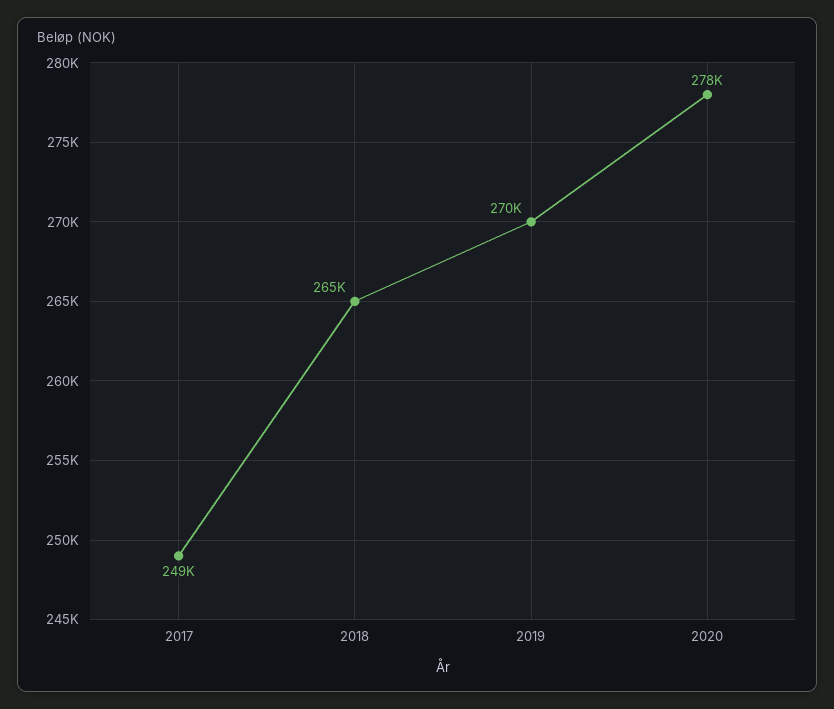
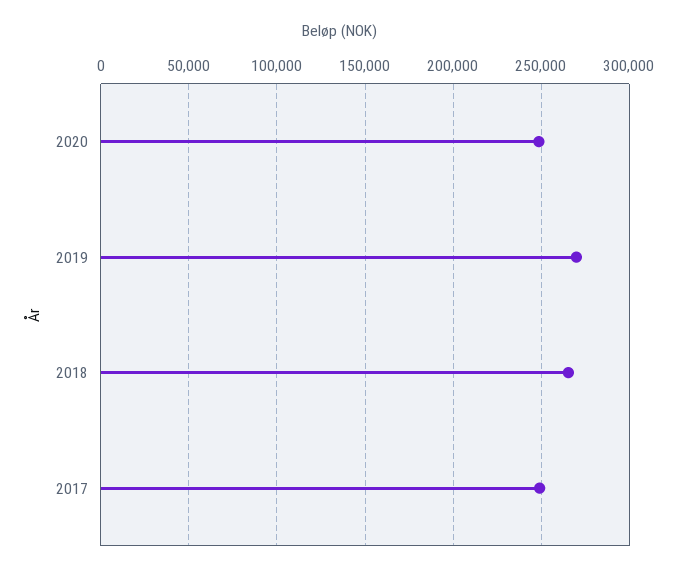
  {
    "2017": 249000,
    "2018": 265000,
    "2019": 270000,
-   "2020": 278000
+   "2020": 250000
  }

